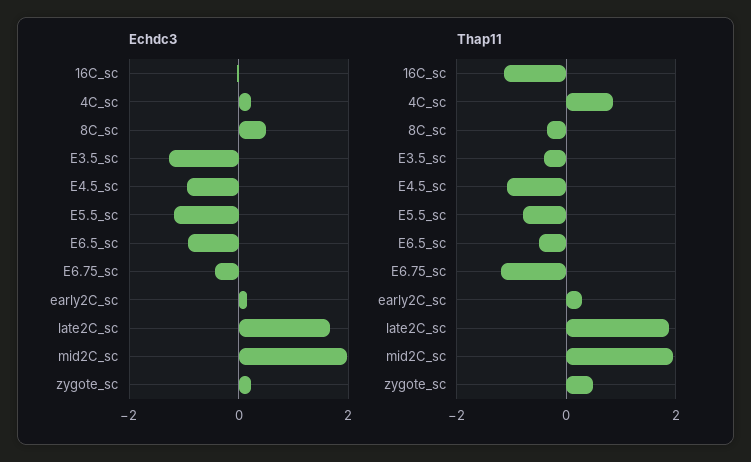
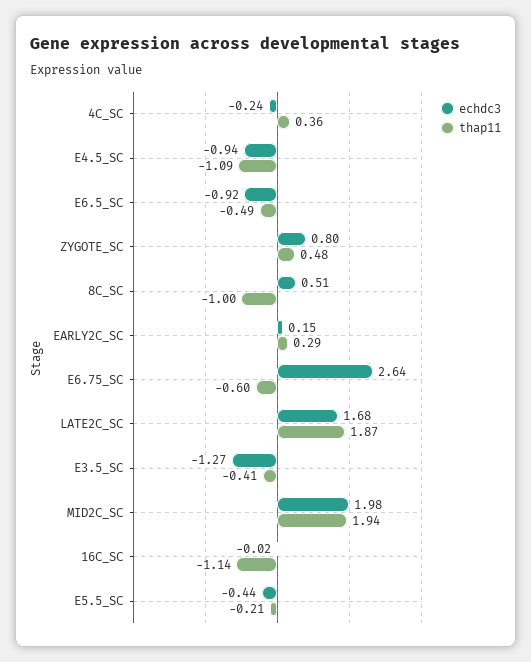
  {
    "Echdc3": {
      "16C_sc": -0.02,
-     "4C_sc": 0.2,
+     "4C_sc": -0.24,
      "8C_sc": 0.51,
      "E3.5_sc": -1.27,
      "E4.5_sc": -0.94,
-     "E5.5_sc": -1.2,
+     "E5.5_sc": -0.44,
      "E6.5_sc": -0.92,
-     "E6.75_sc": -0.4,
+     "E6.75_sc": 2.64,
      "early2C_sc": 0.15,
      "late2C_sc": 1.68,
      "mid2C_sc": 1.98,
-     "zygote_sc": 0.2
+     "zygote_sc": 0.8
    },
    "Thap11": {
      "16C_sc": -1.14,
-     "4C_sc": 0.8,
+     "4C_sc": 0.36,
-     "8C_sc": -0.4,
+     "8C_sc": -1,
      "E3.5_sc": -0.41,
      "E4.5_sc": -1.09,
-     "E5.5_sc": -0.8,
+     "E5.5_sc": -0.21,
      "E6.5_sc": -0.49,
-     "E6.75_sc": -1.2,
+     "E6.75_sc": -0.6,
      "early2C_sc": 0.29,
      "late2C_sc": 1.87,
      "mid2C_sc": 1.94,
      "zygote_sc": 0.48
    }
  }

